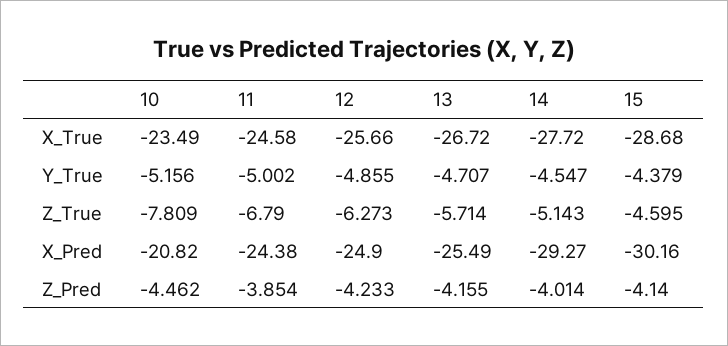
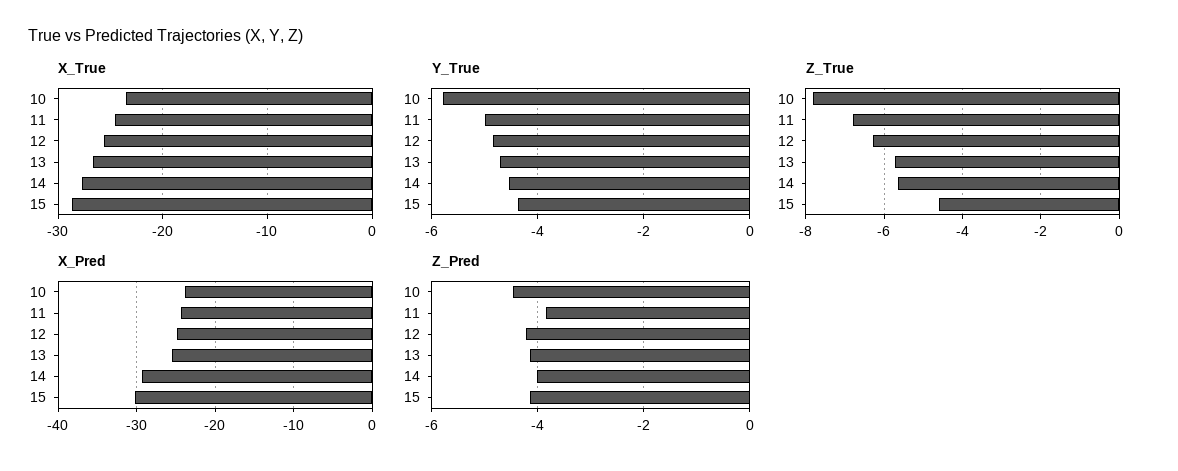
  {
    "X_True": {
      "10": -23.49,
      "11": -24.58,
      "12": -25.66,
      "13": -26.72,
      "14": -27.72,
      "15": -28.68
    },
    "Y_True": {
-     "10": -5.156,
+     "10": -5.8,
      "11": -5.002,
      "12": -4.855,
      "13": -4.707,
      "14": -4.547,
      "15": -4.379
    },
    "Z_True": {
      "10": -7.809,
      "11": -6.79,
      "12": -6.273,
      "13": -5.714,
-     "14": -5.143,
+     "14": -5.6,
      "15": -4.595
    },
    "X_Pred": {
-     "10": -20.82,
+     "10": -24,
      "11": -24.38,
      "12": -24.9,
      "13": -25.49,
      "14": -29.27,
      "15": -30.16
    },
    "Z_Pred": {
      "10": -4.462,
      "11": -3.854,
      "12": -4.233,
      "13": -4.155,
      "14": -4.014,
      "15": -4.14
    }
  }

